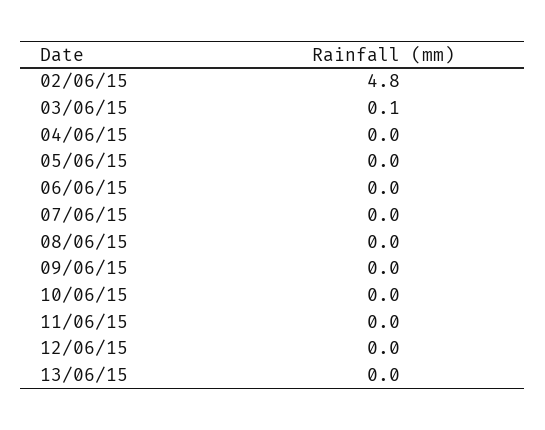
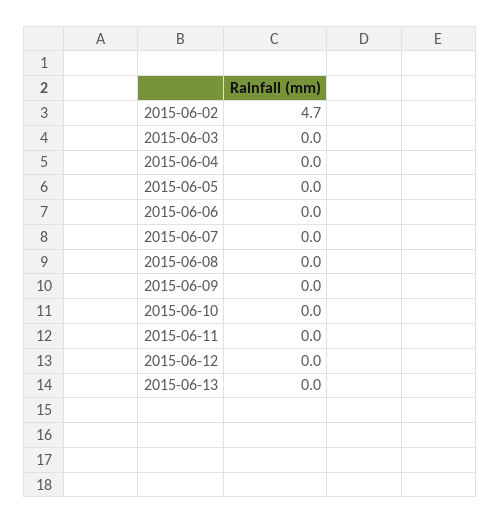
  {
-   "02/06/15": 4.8,
+   "02/06/15": 4.7,
-   "03/06/15": 0.1,
+   "03/06/15": 0,
    "04/06/15": 0,
    "05/06/15": 0,
    "06/06/15": 0,
    "07/06/15": 0,
    "08/06/15": 0,
    "09/06/15": 0,
    "10/06/15": 0,
    "11/06/15": 0,
    "12/06/15": 0,
    "13/06/15": 0
  }

